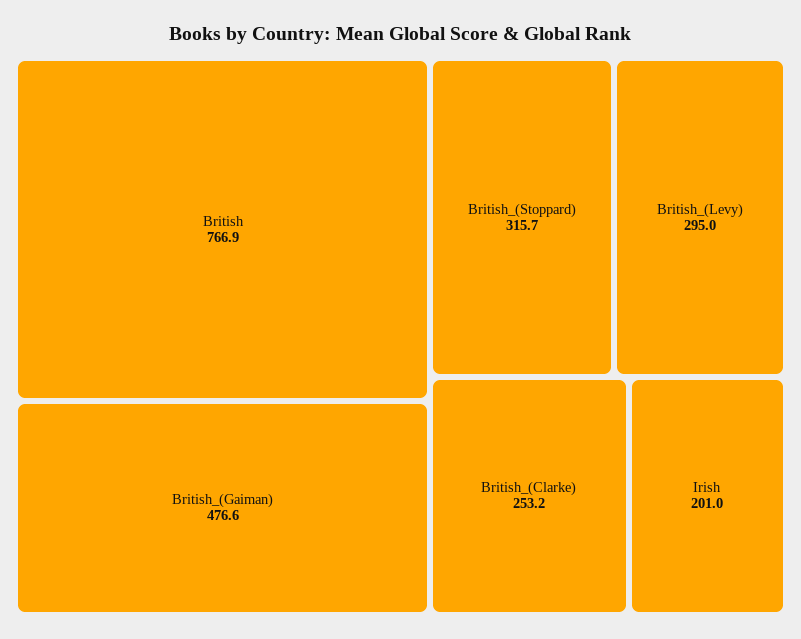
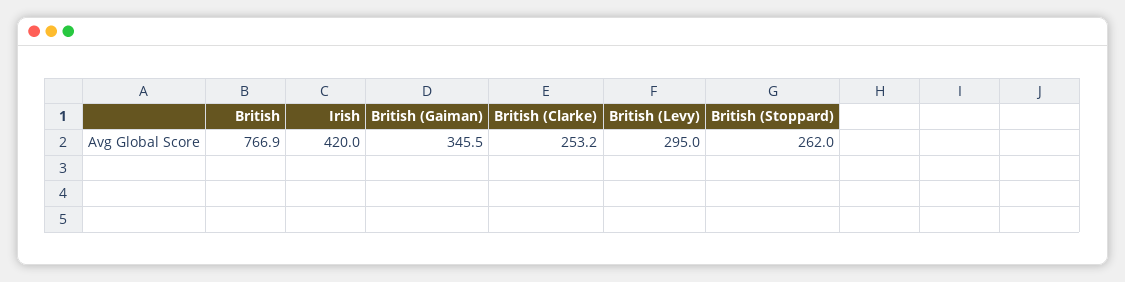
  {
    "British": 766.9,
-   "British_(Gaiman)": 476.6,
+   "British_(Gaiman)": 345.5,
-   "British_(Stoppard)": 315.7,
+   "British_(Stoppard)": 262,
    "British_(Levy)": 295,
    "British_(Clarke)": 253.2,
-   "Irish": 201
+   "Irish": 420
  }

